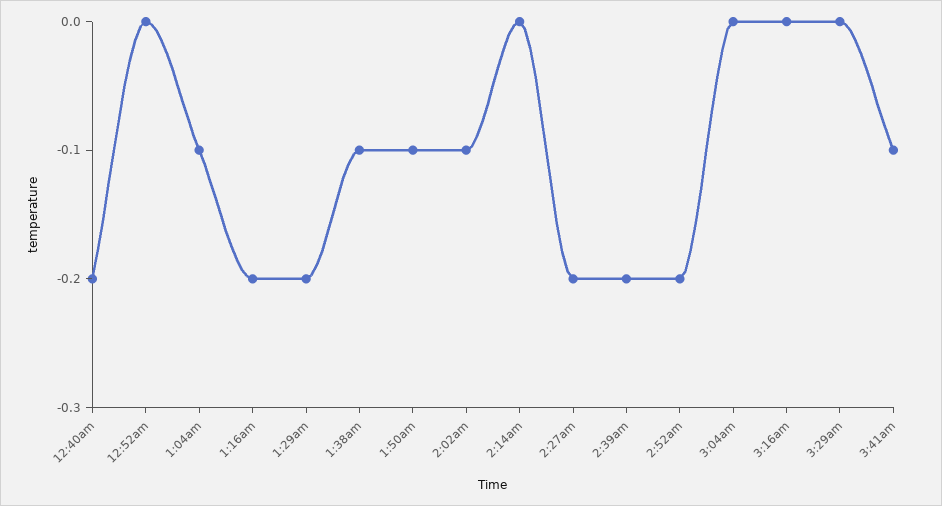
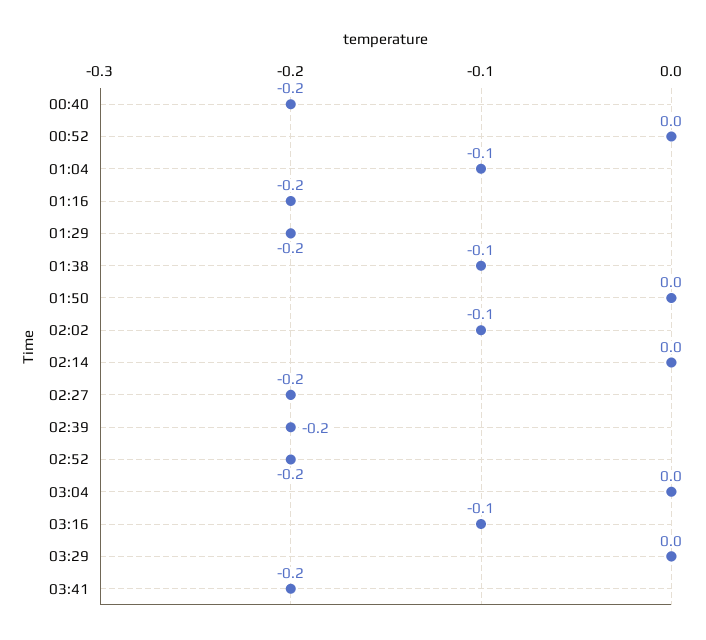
  {
    "12:40am": -0.2,
    "12:52am": 0,
    "1:04am": -0.1,
    "1:16am": -0.2,
    "1:29am": -0.2,
    "1:38am": -0.1,
-   "1:50am": -0.1,
+   "1:50am": 0,
    "2:02am": -0.1,
    "2:14am": 0,
    "2:27am": -0.2,
    "2:39am": -0.2,
    "2:52am": -0.2,
    "3:04am": 0,
-   "3:16am": 0,
+   "3:16am": -0.1,
    "3:29am": 0,
-   "3:41am": -0.1
+   "3:41am": -0.2
  }

